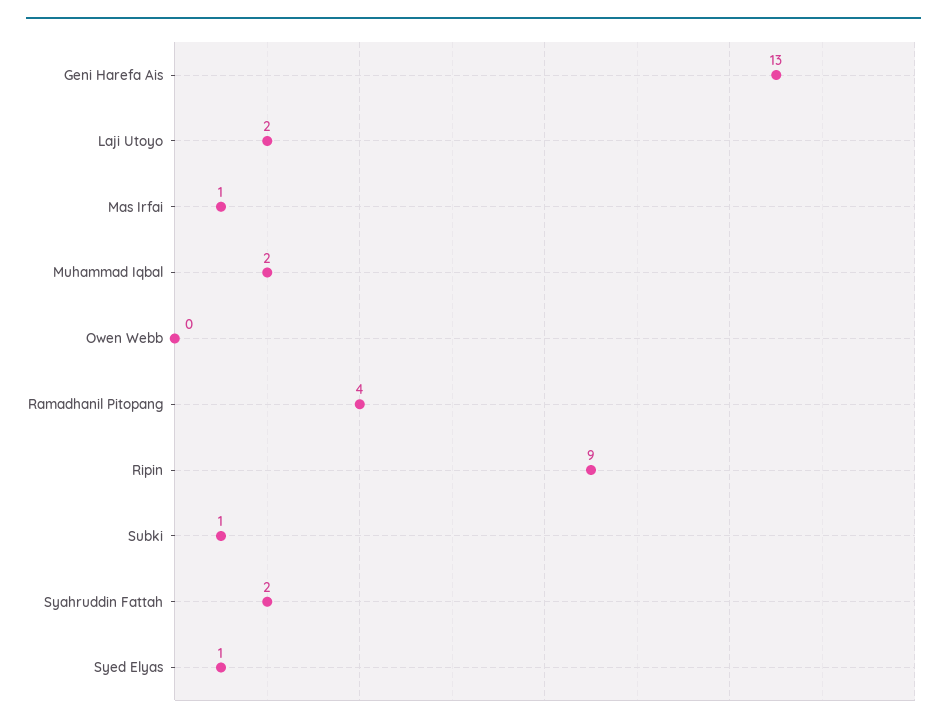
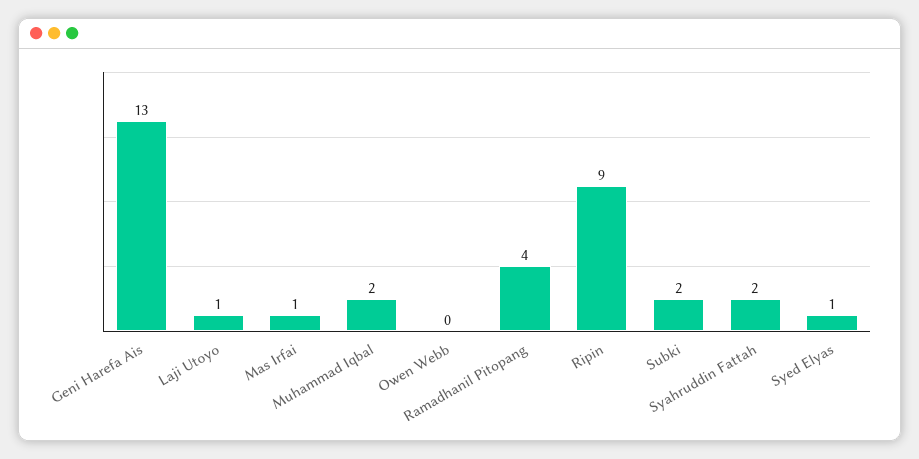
  {
    "Geni Harefa Ais": 13,
-   "Laji Utoyo": 2,
+   "Laji Utoyo": 1,
    "Mas Irfai": 1,
    "Muhammad Iqbal": 2,
    "Owen Webb": 0,
    "Ramadhanil Pitopang": 4,
    "Ripin": 9,
-   "Subki": 1,
+   "Subki": 2,
    "Syahruddin Fattah": 2,
    "Syed Elyas": 1
  }

